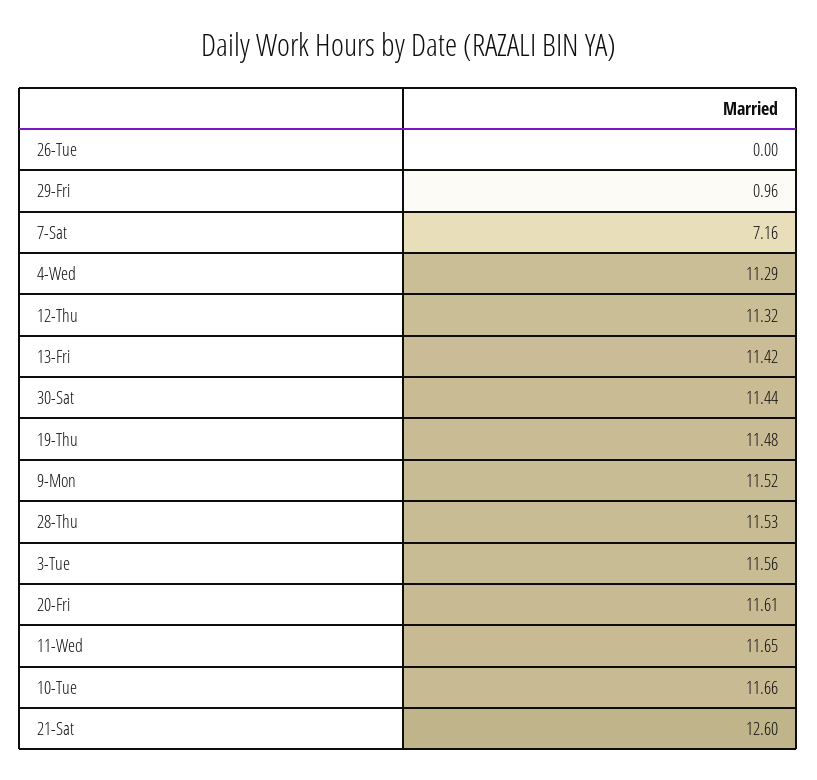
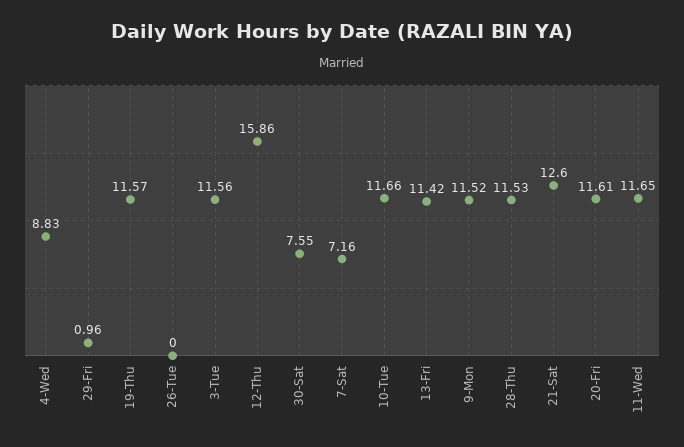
  {
    "26-Tue": 0,
    "29-Fri": 0.96,
    "7-Sat": 7.16,
-   "4-Wed": 11.29,
+   "4-Wed": 8.83,
-   "12-Thu": 11.32,
+   "12-Thu": 15.86,
    "13-Fri": 11.42,
-   "30-Sat": 11.44,
+   "30-Sat": 7.55,
-   "19-Thu": 11.48,
+   "19-Thu": 11.57,
    "9-Mon": 11.52,
    "28-Thu": 11.53,
    "3-Tue": 11.56,
    "20-Fri": 11.61,
    "11-Wed": 11.65,
    "10-Tue": 11.66,
    "21-Sat": 12.6
  }

